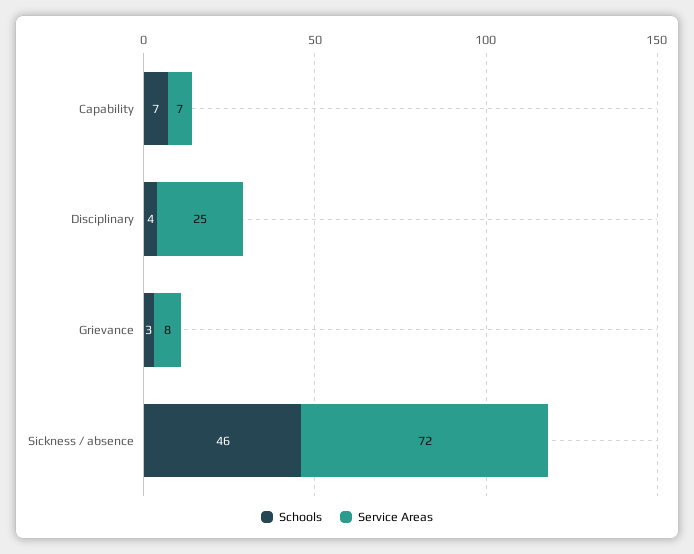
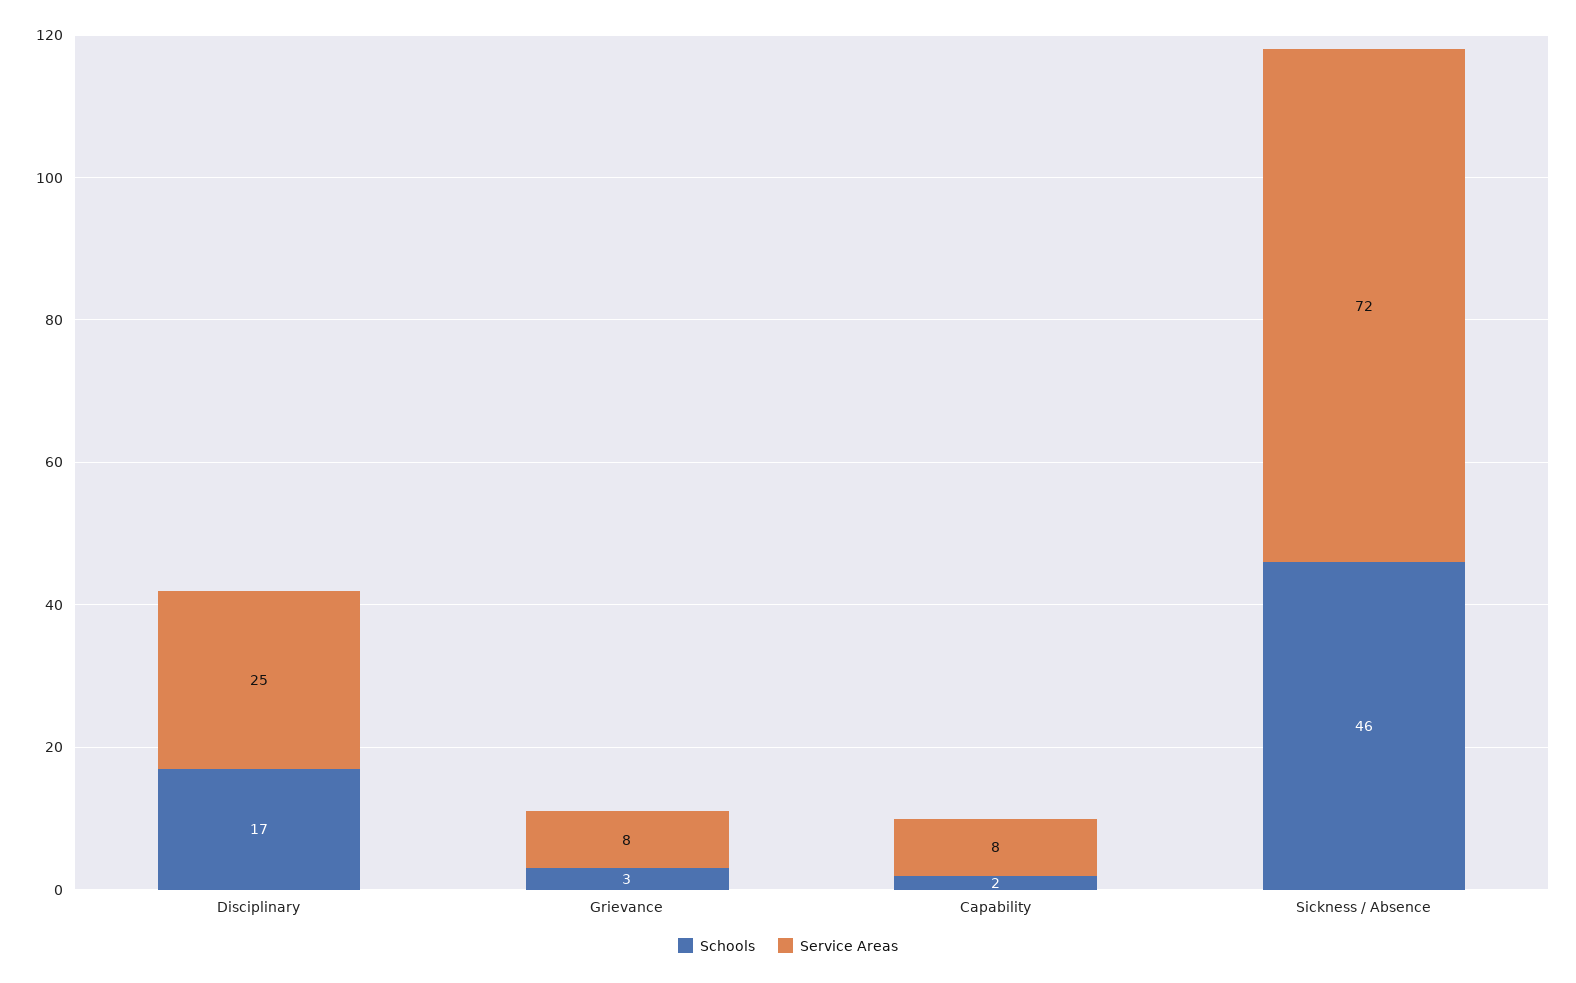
  {
    "Schools": {
-     "Capability": 7,
+     "Capability": 2,
-     "Disciplinary": 4,
+     "Disciplinary": 17,
      "Grievance": 3,
      "Sickness / absence": 46
    },
    "Service Areas": {
-     "Capability": 7,
+     "Capability": 8,
      "Disciplinary": 25,
      "Grievance": 8,
      "Sickness / absence": 72
    }
  }

